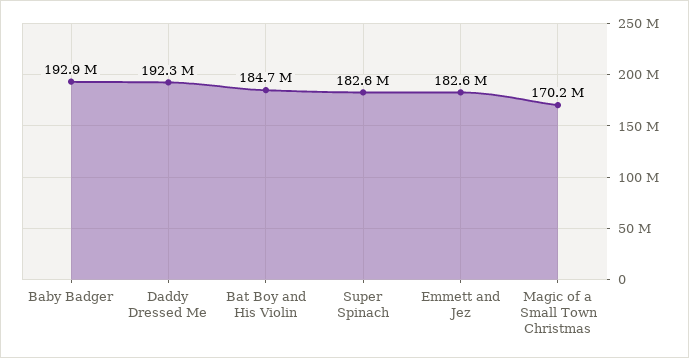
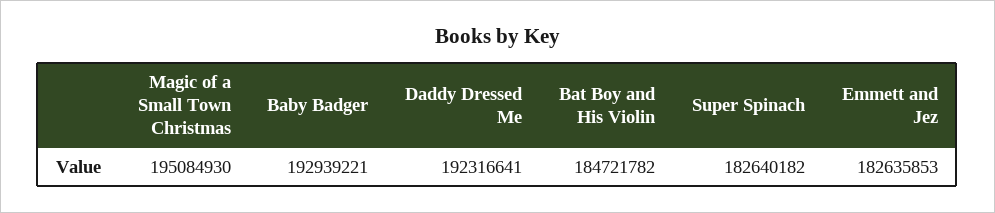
  {
    "Baby Badger": 192939221,
    "Daddy Dressed Me": 192316641,
    "Bat Boy and His Violin": 184721782,
    "Super Spinach": 182640182,
    "Emmett and Jez": 182635853,
-   "Magic of a Small Town Christmas": 170200000
+   "Magic of a Small Town Christmas": 195084930
  }

